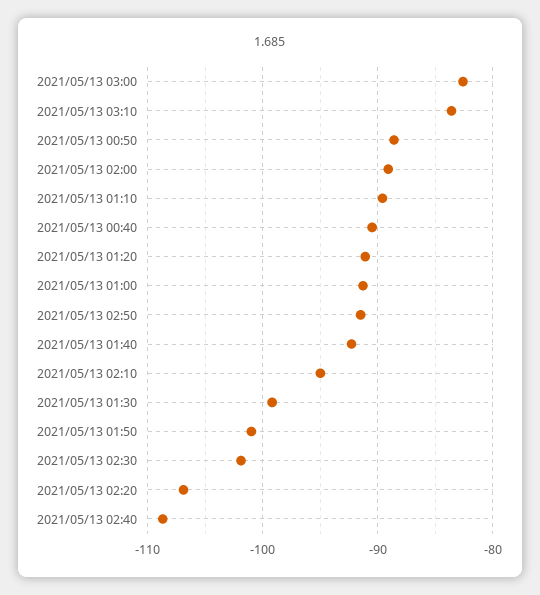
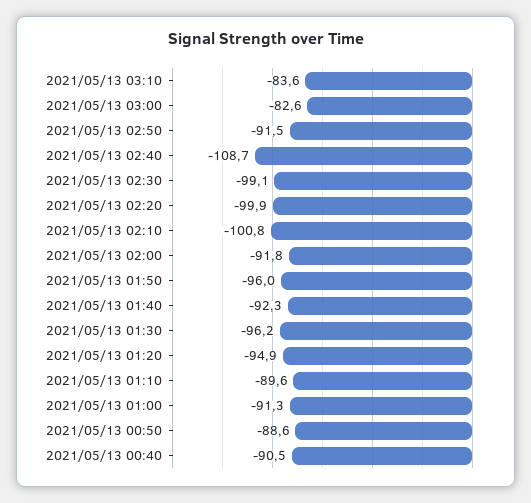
  {
    "2021/05/13 03:00": -82.6,
    "2021/05/13 03:10": -83.6,
    "2021/05/13 00:50": -88.6,
-   "2021/05/13 02:00": -89,
+   "2021/05/13 02:00": -91.8,
    "2021/05/13 01:10": -89.6,
    "2021/05/13 00:40": -90.5,
-   "2021/05/13 01:20": -91,
+   "2021/05/13 01:20": -94.9,
    "2021/05/13 01:00": -91.3,
    "2021/05/13 02:50": -91.5,
    "2021/05/13 01:40": -92.3,
-   "2021/05/13 02:10": -95,
+   "2021/05/13 02:10": -100.8,
-   "2021/05/13 01:30": -99,
+   "2021/05/13 01:30": -96.2,
-   "2021/05/13 01:50": -101,
+   "2021/05/13 01:50": -96,
-   "2021/05/13 02:30": -102,
+   "2021/05/13 02:30": -99.1,
-   "2021/05/13 02:20": -107,
+   "2021/05/13 02:20": -99.9,
    "2021/05/13 02:40": -108.7
  }

